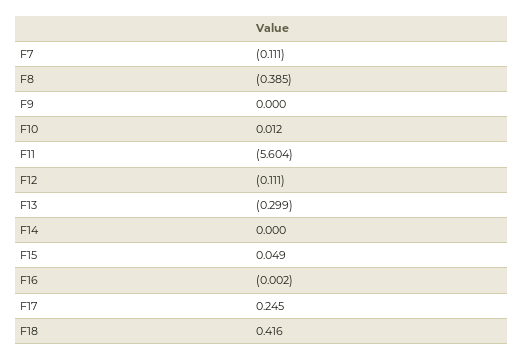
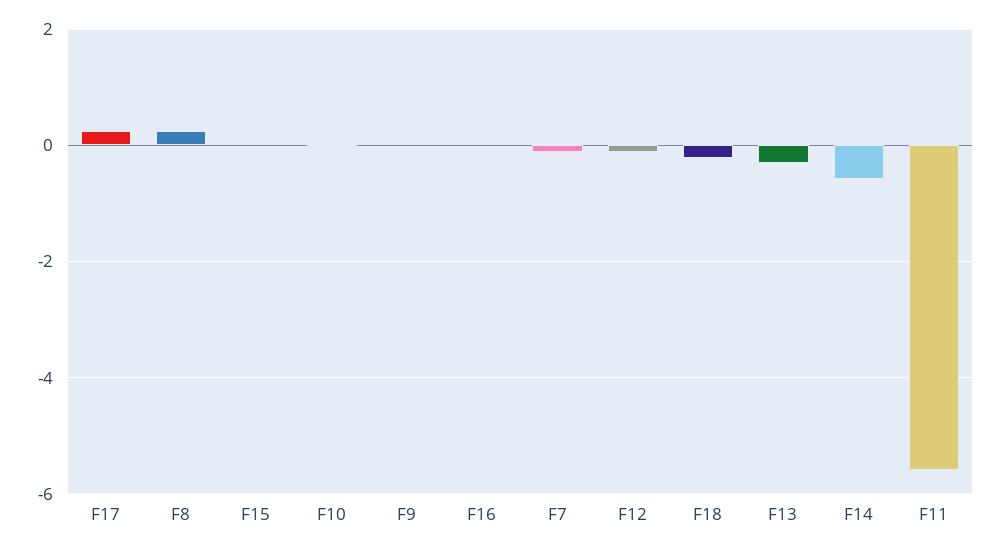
  {
    "F7": -0.111,
-   "F8": -0.385,
+   "F8": 0.2,
    "F9": 0,
    "F10": 0.012,
    "F11": -5.604,
    "F12": -0.111,
    "F13": -0.299,
-   "F14": 0,
+   "F14": -0.6,
    "F15": 0.049,
    "F16": -0.002,
    "F17": 0.245,
-   "F18": 0.416
+   "F18": -0.2
  }

